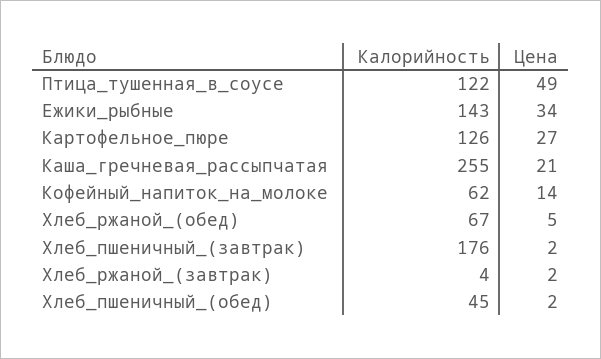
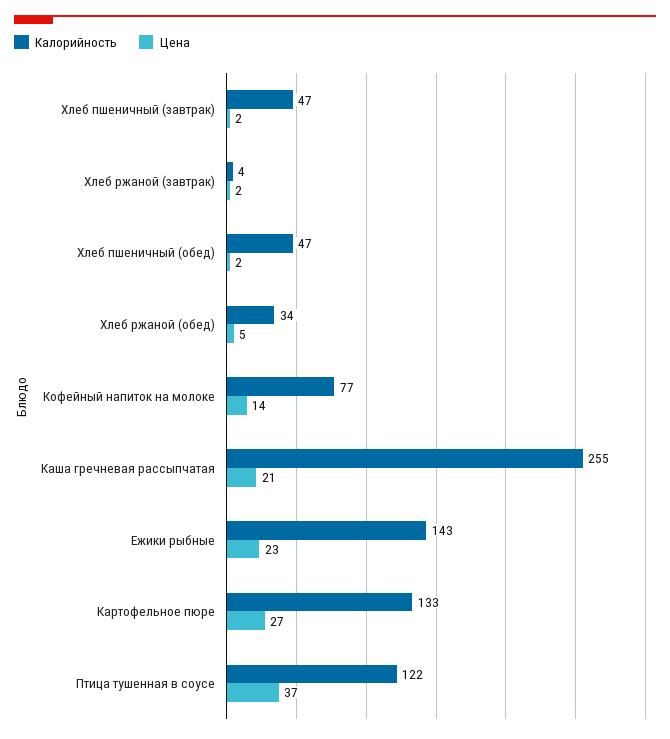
  {
    "Калорийность": {
      "Птица_тушенная_в_соусе": 122,
      "Ежики_рыбные": 143,
-     "Картофельное_пюре": 126,
+     "Картофельное_пюре": 133,
      "Каша_гречневая_рассыпчатая": 255,
-     "Кофейный_напиток_на_молоке": 62,
+     "Кофейный_напиток_на_молоке": 77,
-     "Хлеб_ржаной_(обед)": 67,
+     "Хлеб_ржаной_(обед)": 34,
-     "Хлеб_пшеничный_(завтрак)": 176,
+     "Хлеб_пшеничный_(завтрак)": 47,
      "Хлеб_ржаной_(завтрак)": 4,
-     "Хлеб_пшеничный_(обед)": 45
+     "Хлеб_пшеничный_(обед)": 47
    },
    "Цена": {
-     "Птица_тушенная_в_соусе": 49,
+     "Птица_тушенная_в_соусе": 37,
-     "Ежики_рыбные": 34,
+     "Ежики_рыбные": 23,
      "Картофельное_пюре": 27,
      "Каша_гречневая_рассыпчатая": 21,
      "Кофейный_напиток_на_молоке": 14,
      "Хлеб_ржаной_(обед)": 5,
      "Хлеб_пшеничный_(завтрак)": 2,
      "Хлеб_ржаной_(завтрак)": 2,
      "Хлеб_пшеничный_(обед)": 2
    }
  }

